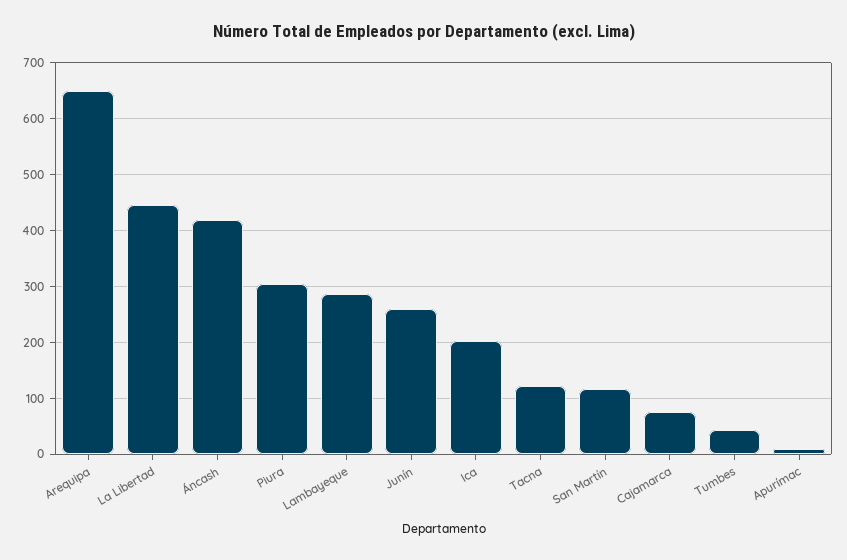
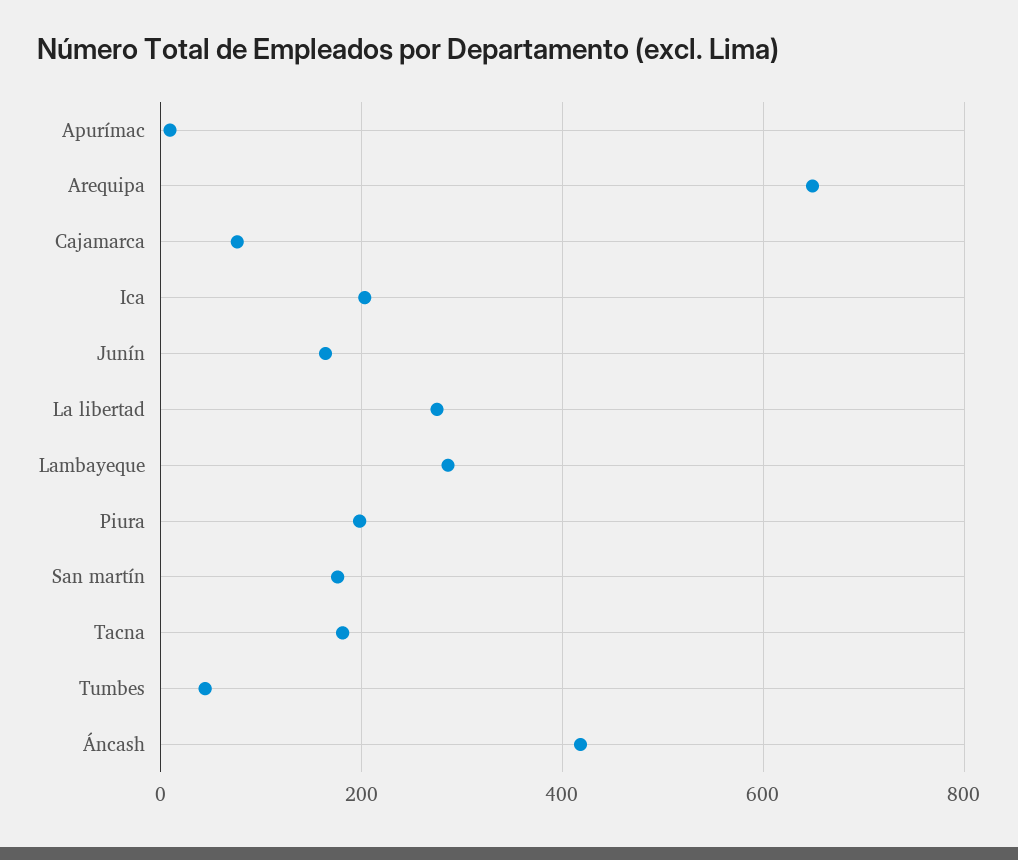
  {
    "Arequipa": 640,
-   "La Libertad": 440,
+   "La Libertad": 280,
    "Áncash": 420,
-   "Piura": 300,
+   "Piura": 200,
    "Lambayeque": 280,
-   "Junín": 260,
+   "Junín": 160,
    "Ica": 200,
-   "Tacna": 120,
+   "Tacna": 180,
-   "San Martín": 120,
+   "San Martín": 180,
    "Cajamarca": 80,
    "Tumbes": 40,
    "Apurímac": 0
  }

